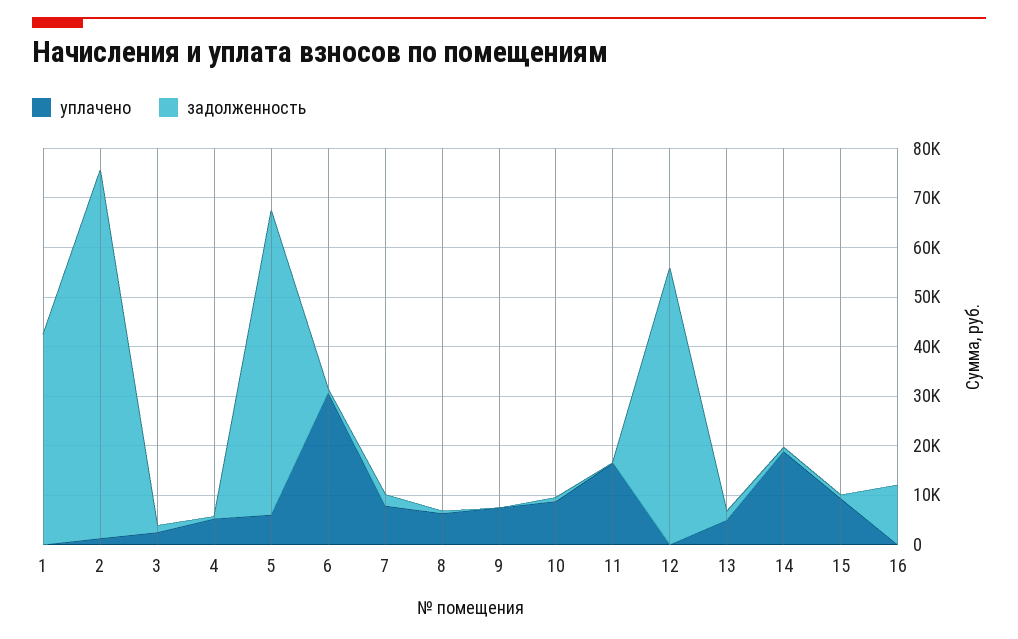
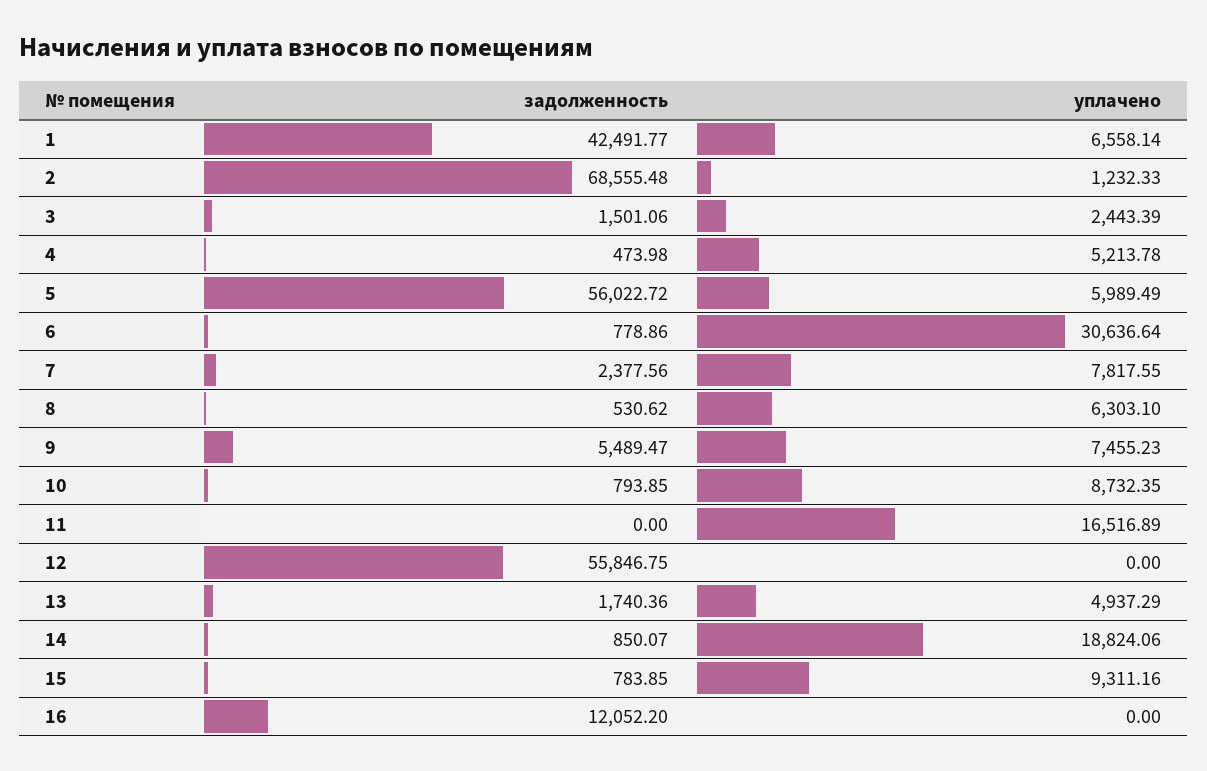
  {
    "уплачено": {
-     "1": 0,
+     "1": 6558.14,
      "2": 1232.33,
      "3": 2443.39,
      "4": 5213.78,
      "5": 5989.49,
      "6": 30636.64,
      "7": 7817.55,
      "8": 6303.1,
      "9": 7455.23,
      "10": 8732.35,
      "11": 16516.89,
      "12": 0,
      "13": 4937.29,
      "14": 18824.06,
      "15": 9311.16,
      "16": 0
    },
    "задолженность": {
      "1": 42491.77,
-     "2": 74000,
+     "2": 68555.48,
      "3": 1501.06,
      "4": 473.98,
-     "5": 62000,
+     "5": 56022.72,
      "6": 778.86,
      "7": 2377.56,
      "8": 530.62,
-     "9": 0,
+     "9": 5489.47,
      "10": 793.85,
      "11": 0,
      "12": 55846.75,
      "13": 1740.36,
      "14": 850.07,
      "15": 783.85,
      "16": 12052.2
    }
  }

